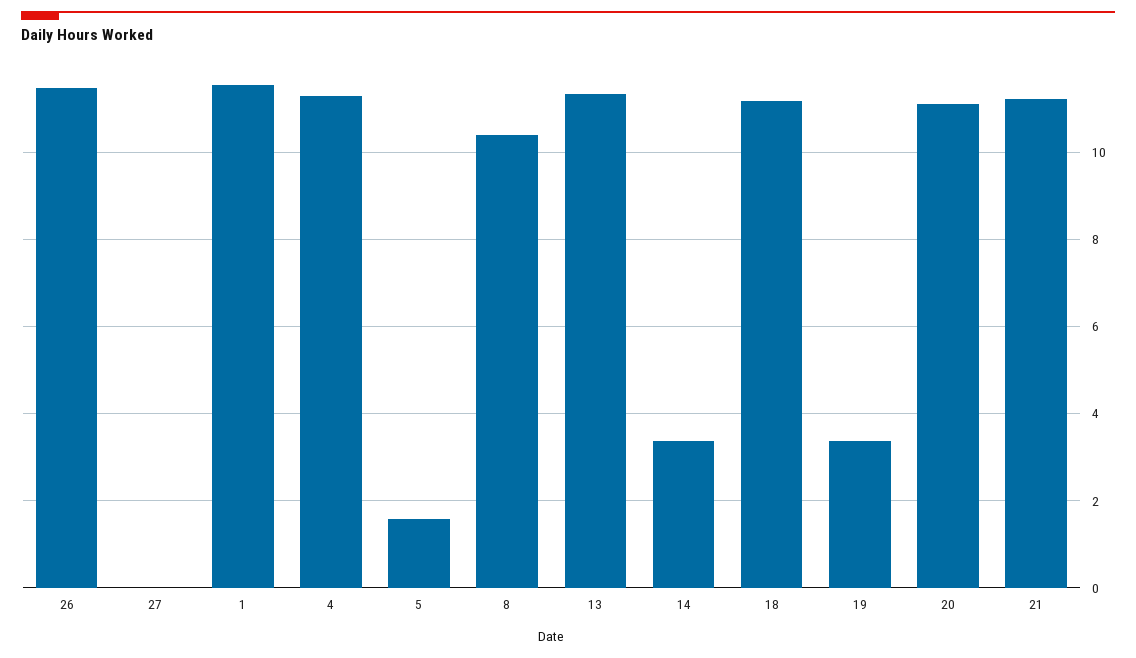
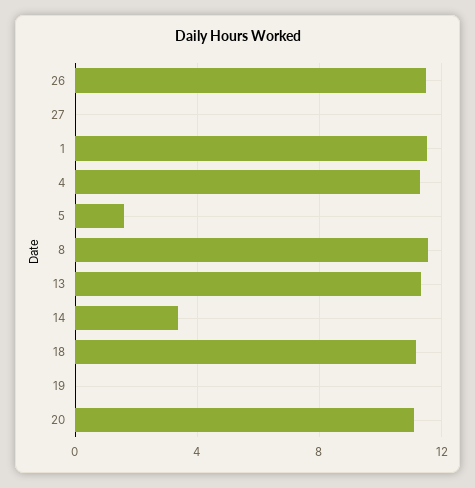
  {
    "26": 11.4,
    "27": 0,
    "1": 11.6,
    "4": 11.2,
    "5": 1.6,
-   "8": 10.4,
+   "8": 11.5,
    "13": 11.4,
    "14": 3.4,
    "18": 11.2,
-   "19": 3.4,
+   "19": 0,
-   "20": 11.2,
+   "20": 11.2
-   "21": 11.2
  }

